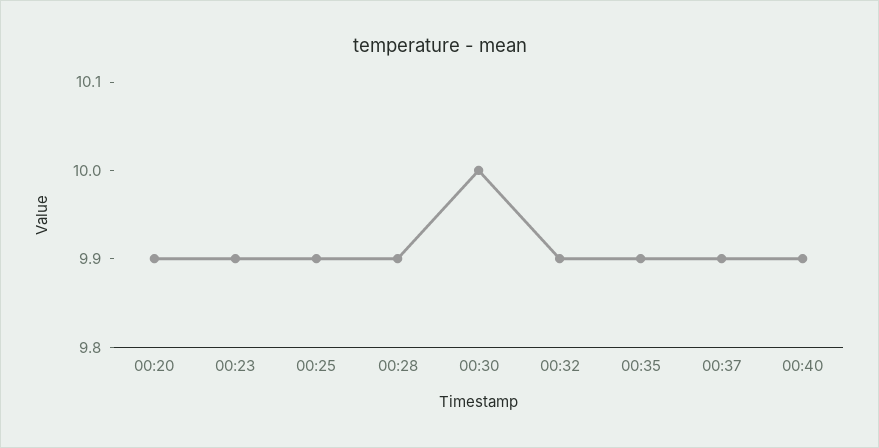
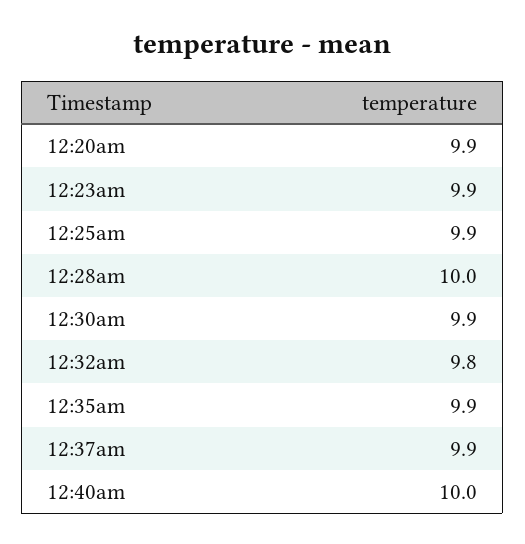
  {
    "00:20": 9.9,
    "00:23": 9.9,
    "00:25": 9.9,
-   "00:28": 9.9,
+   "00:28": 10,
-   "00:30": 10,
+   "00:30": 9.9,
-   "00:32": 9.9,
+   "00:32": 9.8,
    "00:35": 9.9,
    "00:37": 9.9,
-   "00:40": 9.9
+   "00:40": 10
  }

